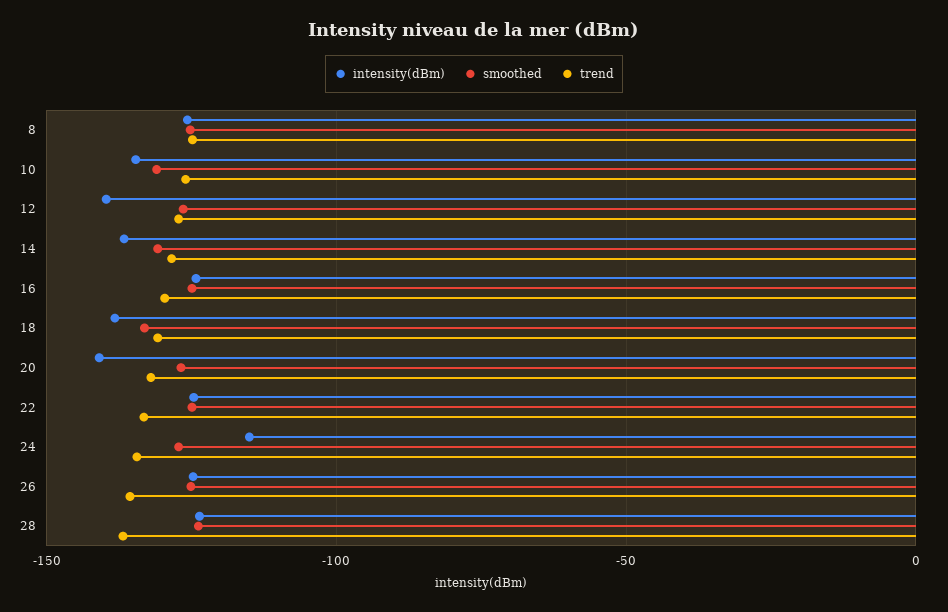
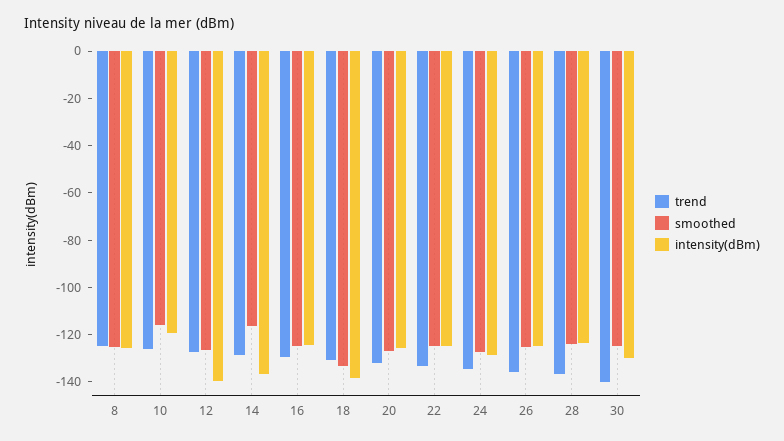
  {
    "intensity(dBm)": {
      "8": -125,
-     "10": -135,
+     "10": -120,
      "12": -140,
      "14": -135,
      "16": -125,
      "18": -140,
-     "20": -140,
+     "20": -125,
      "22": -125,
-     "24": -115,
+     "24": -130,
      "26": -125,
-     "28": -125
+     "28": -125,
+     "30": -130
    },
    "smoothed": {
      "8": -125,
-     "10": -130,
+     "10": -115,
      "12": -125,
-     "14": -130,
+     "14": -115,
      "16": -125,
      "18": -135,
      "20": -125,
      "22": -125,
      "24": -125,
      "26": -125,
-     "28": -125
+     "28": -125,
+     "30": -125
    },
    "trend": {
      "8": -125,
      "10": -125,
      "12": -125,
      "14": -130,
      "16": -130,
      "18": -130,
      "20": -130,
      "22": -135,
      "24": -135,
      "26": -135,
-     "28": -135
+     "28": -135,
+     "30": -140
    }
  }

